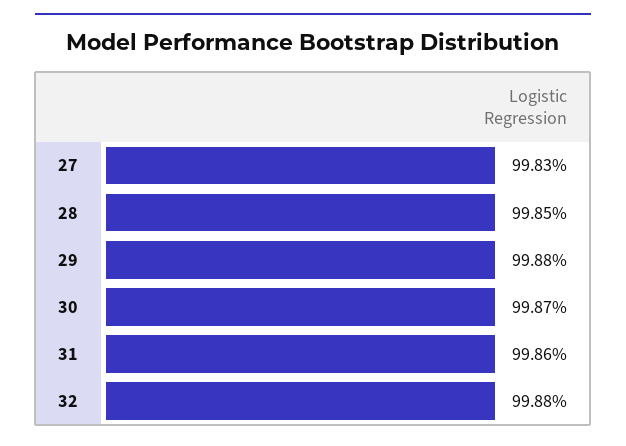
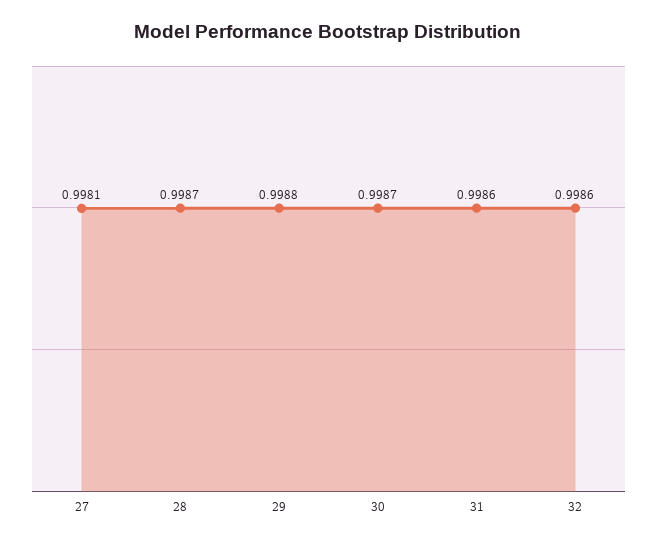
  {
-   "27": 0.9983,
+   "27": 0.9981,
-   "28": 0.9985,
+   "28": 0.9987,
    "29": 0.9988,
    "30": 0.9987,
    "31": 0.9986,
-   "32": 0.9988
+   "32": 0.9986
  }

